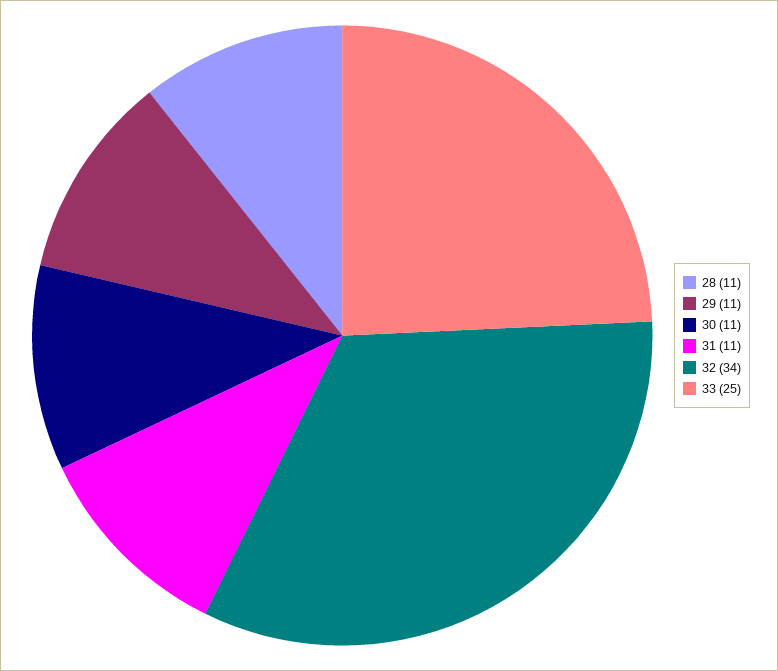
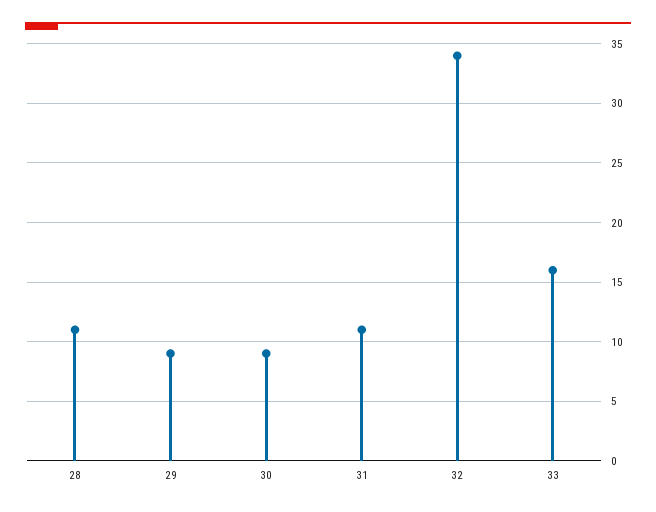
  {
    "28": 11,
-   "29": 11,
+   "29": 9,
-   "30": 11,
+   "30": 9,
    "31": 11,
    "32": 34,
-   "33": 25
+   "33": 16
  }

